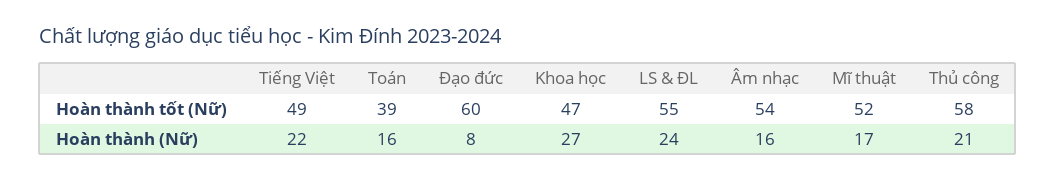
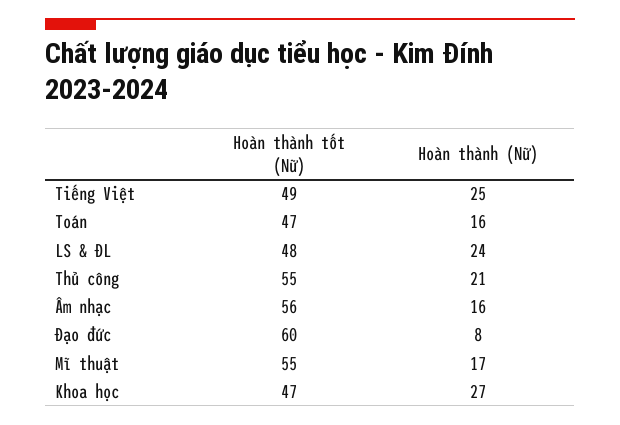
  {
    "Tiếng Việt": {
      "Hoàn thành tốt (Nữ)": 49,
-     "Hoàn thành (Nữ)": 22
+     "Hoàn thành (Nữ)": 25
    },
    "Toán": {
-     "Hoàn thành tốt (Nữ)": 39,
+     "Hoàn thành tốt (Nữ)": 47,
      "Hoàn thành (Nữ)": 16
    },
    "Đạo đức": {
      "Hoàn thành tốt (Nữ)": 60,
      "Hoàn thành (Nữ)": 8
    },
    "Khoa học": {
      "Hoàn thành tốt (Nữ)": 47,
      "Hoàn thành (Nữ)": 27
    },
    "LS & ĐL": {
-     "Hoàn thành tốt (Nữ)": 55,
+     "Hoàn thành tốt (Nữ)": 48,
      "Hoàn thành (Nữ)": 24
    },
    "Âm nhạc": {
-     "Hoàn thành tốt (Nữ)": 54,
+     "Hoàn thành tốt (Nữ)": 56,
      "Hoàn thành (Nữ)": 16
    },
    "Mĩ thuật": {
-     "Hoàn thành tốt (Nữ)": 52,
+     "Hoàn thành tốt (Nữ)": 55,
      "Hoàn thành (Nữ)": 17
    },
    "Thủ công": {
-     "Hoàn thành tốt (Nữ)": 58,
+     "Hoàn thành tốt (Nữ)": 55,
      "Hoàn thành (Nữ)": 21
    }
  }

